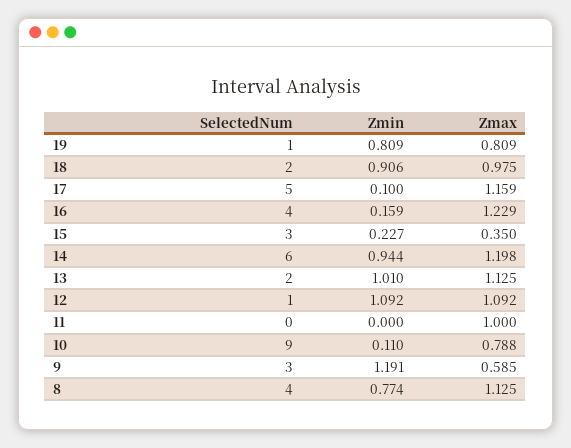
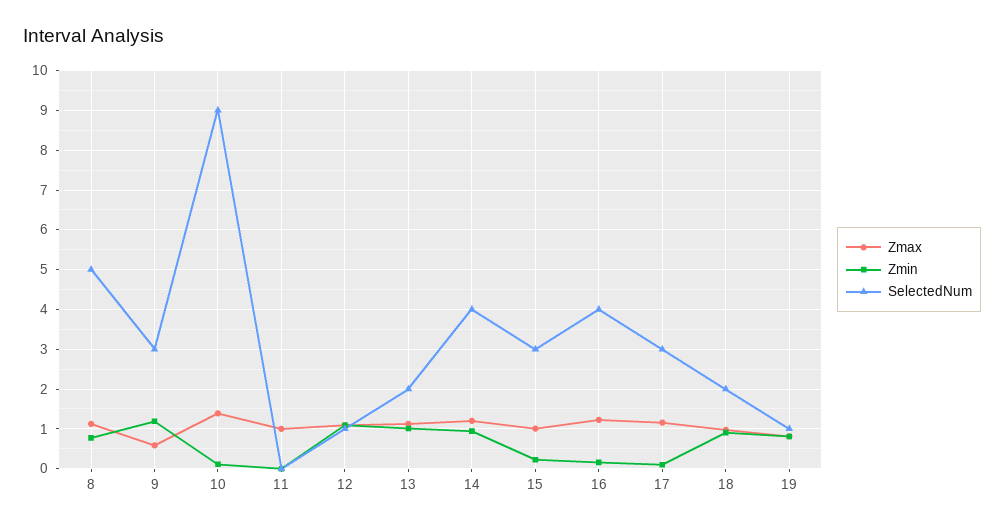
  {
    "SelectedNum": {
      "19": 1,
      "18": 2,
-     "17": 5,
+     "17": 3,
      "16": 4,
      "15": 3,
-     "14": 6,
+     "14": 4,
      "13": 2,
      "12": 1,
      "11": 0,
      "10": 9,
      "9": 3,
-     "8": 4
+     "8": 5
    },
    "Zmin": {
      "19": 0.809,
      "18": 0.906,
      "17": 0.1,
      "16": 0.159,
      "15": 0.227,
      "14": 0.944,
      "13": 1.01,
      "12": 1.092,
      "11": 0,
      "10": 0.11,
      "9": 1.191,
      "8": 0.774
    },
    "Zmax": {
      "19": 0.809,
      "18": 0.975,
      "17": 1.159,
      "16": 1.229,
-     "15": 0.35,
+     "15": 1,
      "14": 1.198,
      "13": 1.125,
      "12": 1.092,
      "11": 1,
-     "10": 0.788,
+     "10": 1.4,
      "9": 0.585,
      "8": 1.125
    }
  }

